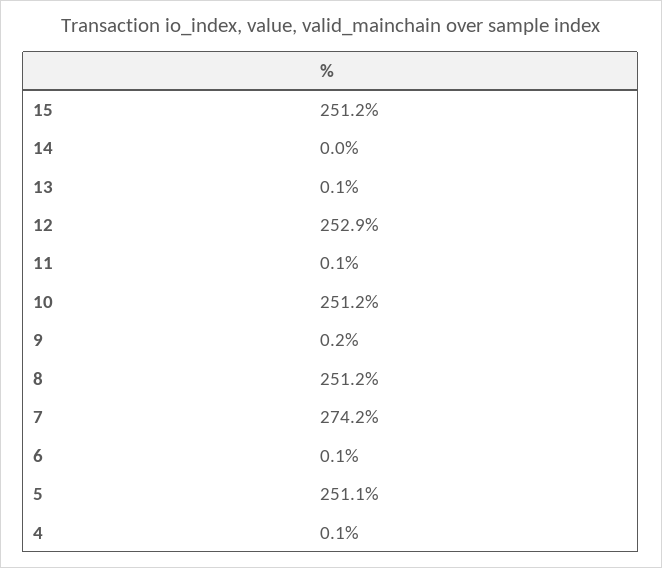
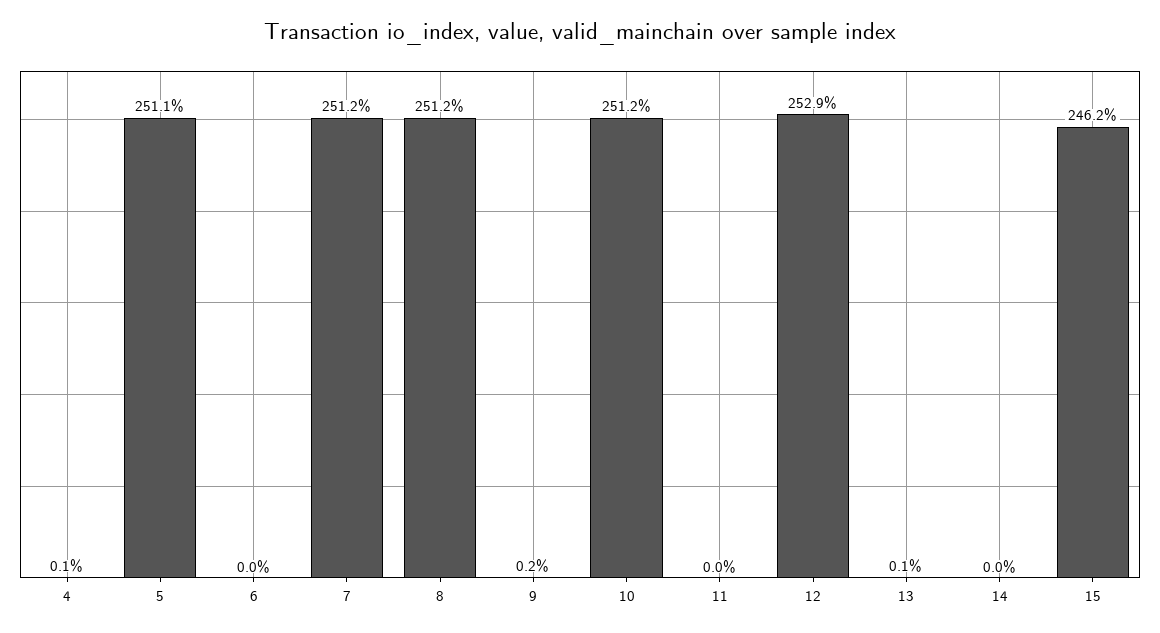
  {
-   "15": 251.2,
+   "15": 246.2,
    "14": 0,
    "13": 0.1,
    "12": 252.9,
-   "11": 0.1,
+   "11": 0,
    "10": 251.2,
    "9": 0.2,
    "8": 251.2,
-   "7": 274.2,
+   "7": 251.2,
-   "6": 0.1,
+   "6": 0,
    "5": 251.1,
    "4": 0.1
  }

